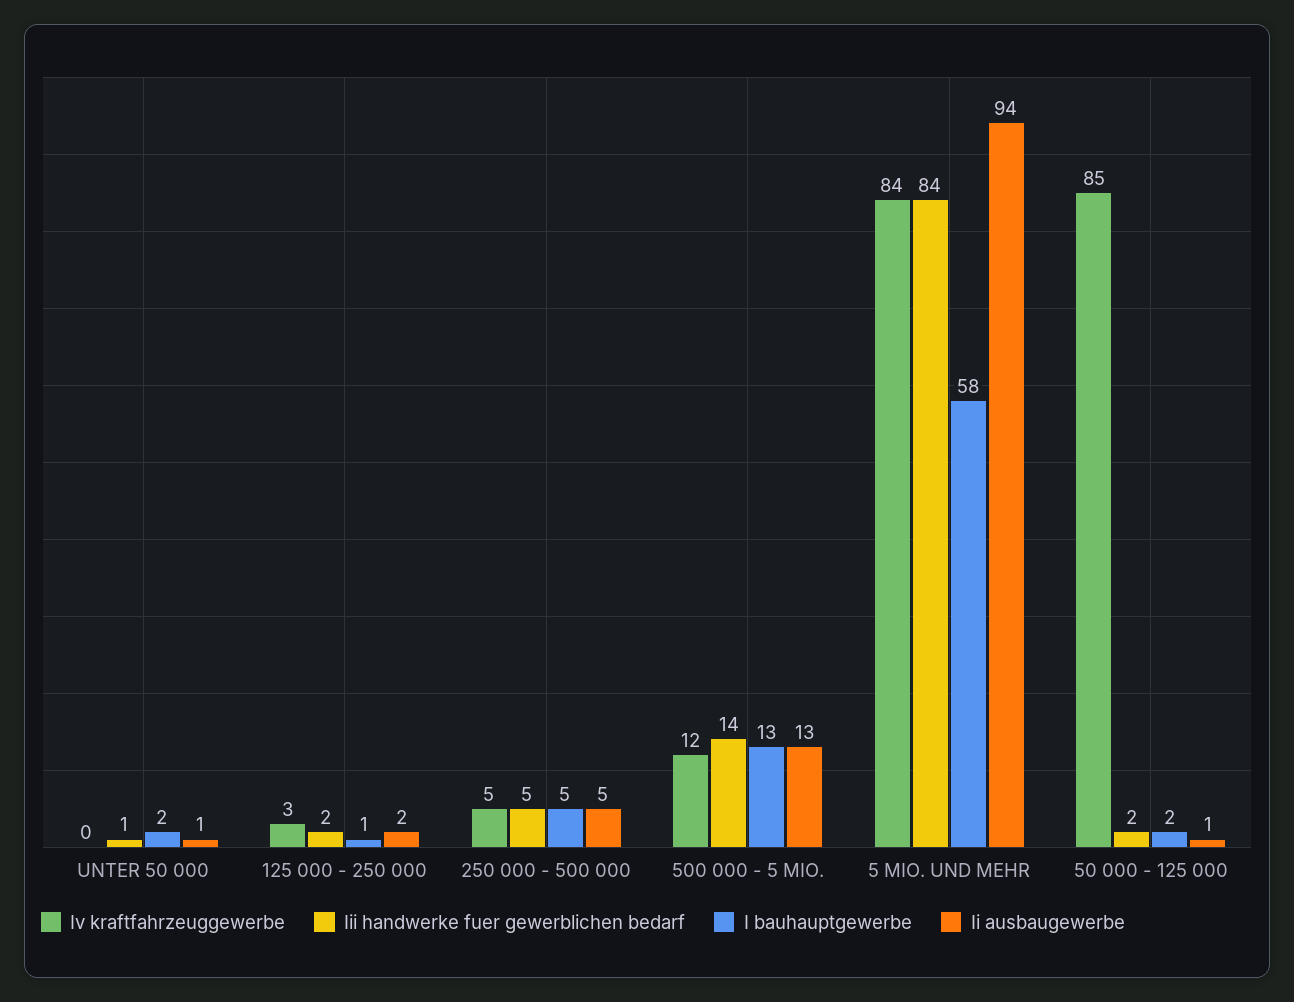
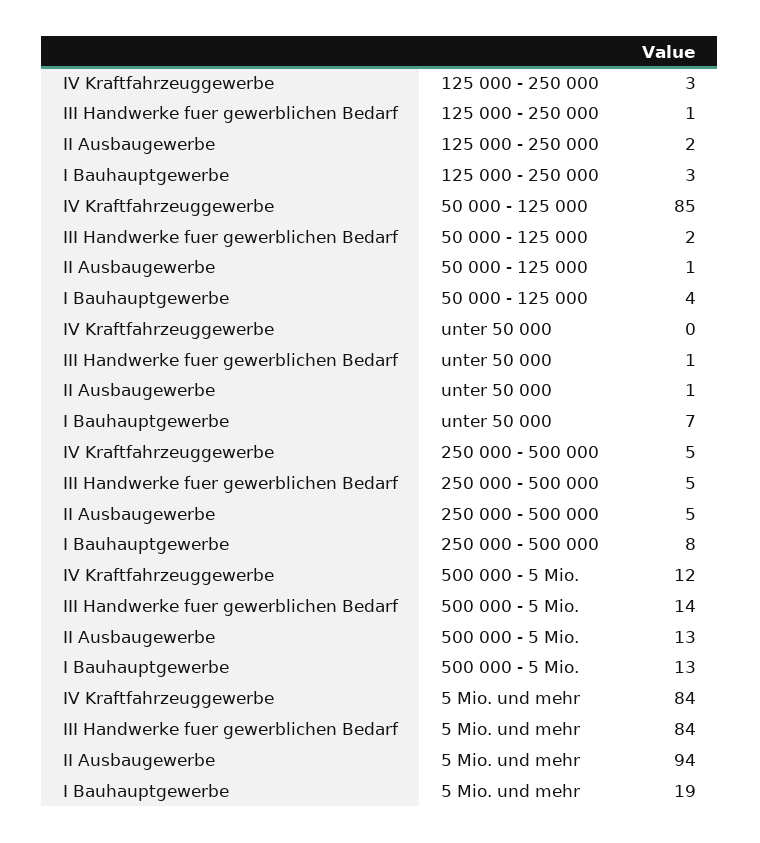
  {
    "Iv kraftfahrzeuggewerbe": {
      "UNTER 50 000": 0,
      "125 000 - 250 000": 3,
      "250 000 - 500 000": 5,
      "500 000 - 5 MIO.": 12,
      "5 MIO. UND MEHR": 84,
      "50 000 - 125 000": 85
    },
    "Iii handwerke fuer gewerblichen bedarf": {
      "UNTER 50 000": 1,
-     "125 000 - 250 000": 2,
+     "125 000 - 250 000": 1,
      "250 000 - 500 000": 5,
      "500 000 - 5 MIO.": 14,
      "5 MIO. UND MEHR": 84,
      "50 000 - 125 000": 2
    },
    "I bauhauptgewerbe": {
-     "UNTER 50 000": 2,
+     "UNTER 50 000": 7,
-     "125 000 - 250 000": 1,
+     "125 000 - 250 000": 3,
-     "250 000 - 500 000": 5,
+     "250 000 - 500 000": 8,
      "500 000 - 5 MIO.": 13,
-     "5 MIO. UND MEHR": 58,
+     "5 MIO. UND MEHR": 19,
-     "50 000 - 125 000": 2
+     "50 000 - 125 000": 4
    },
    "Ii ausbaugewerbe": {
      "UNTER 50 000": 1,
      "125 000 - 250 000": 2,
      "250 000 - 500 000": 5,
      "500 000 - 5 MIO.": 13,
      "5 MIO. UND MEHR": 94,
      "50 000 - 125 000": 1
    }
  }

